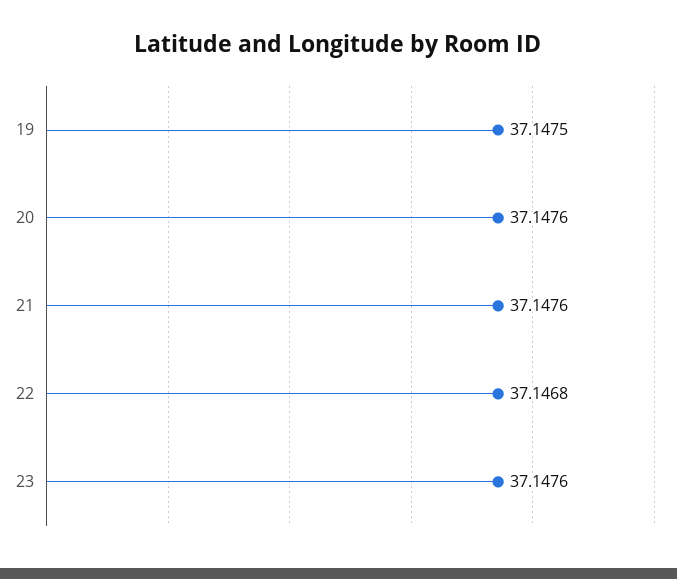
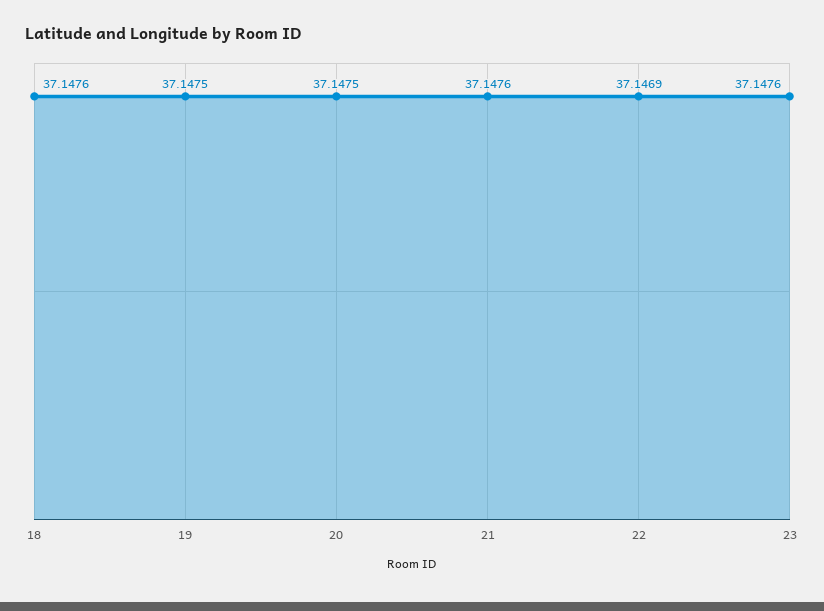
  {
    "19": 37.1475,
-   "20": 37.1476,
+   "20": 37.1475,
    "21": 37.1476,
-   "22": 37.1468,
+   "22": 37.1469,
-   "23": 37.1476
+   "23": 37.1476,
+   "18": 37.1476
  }

